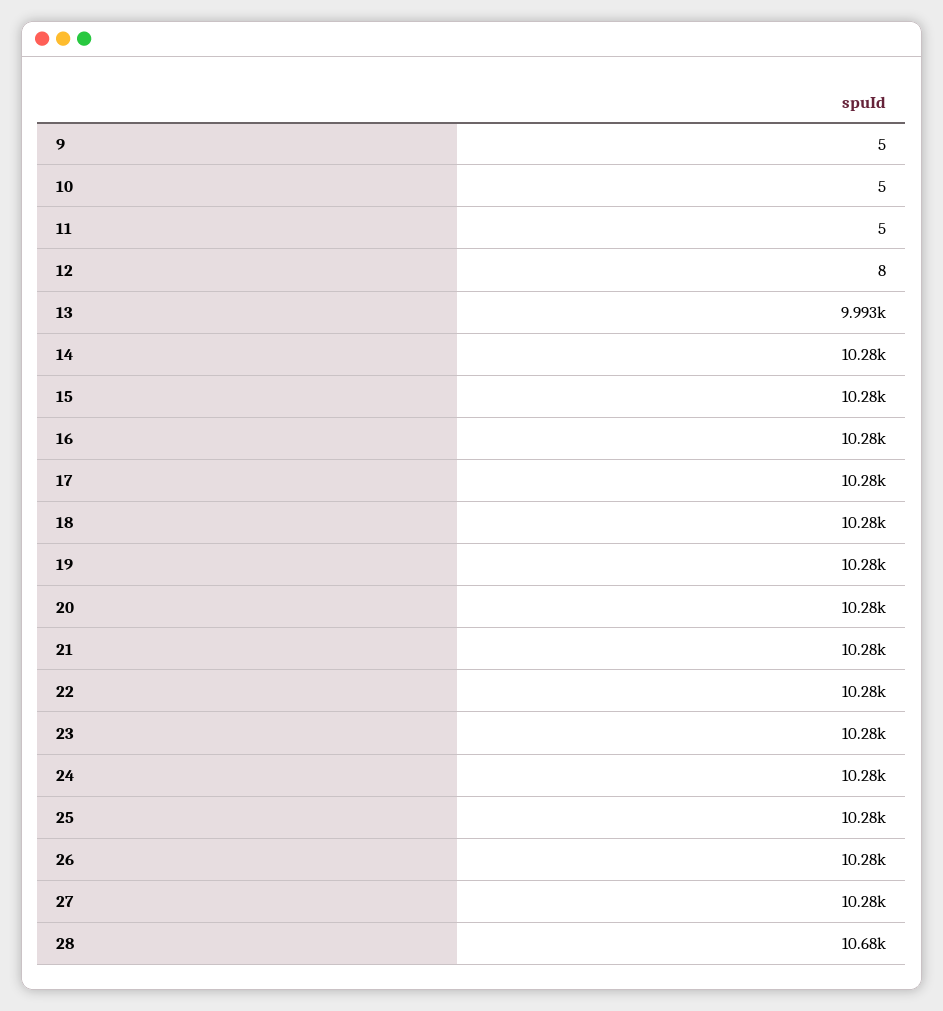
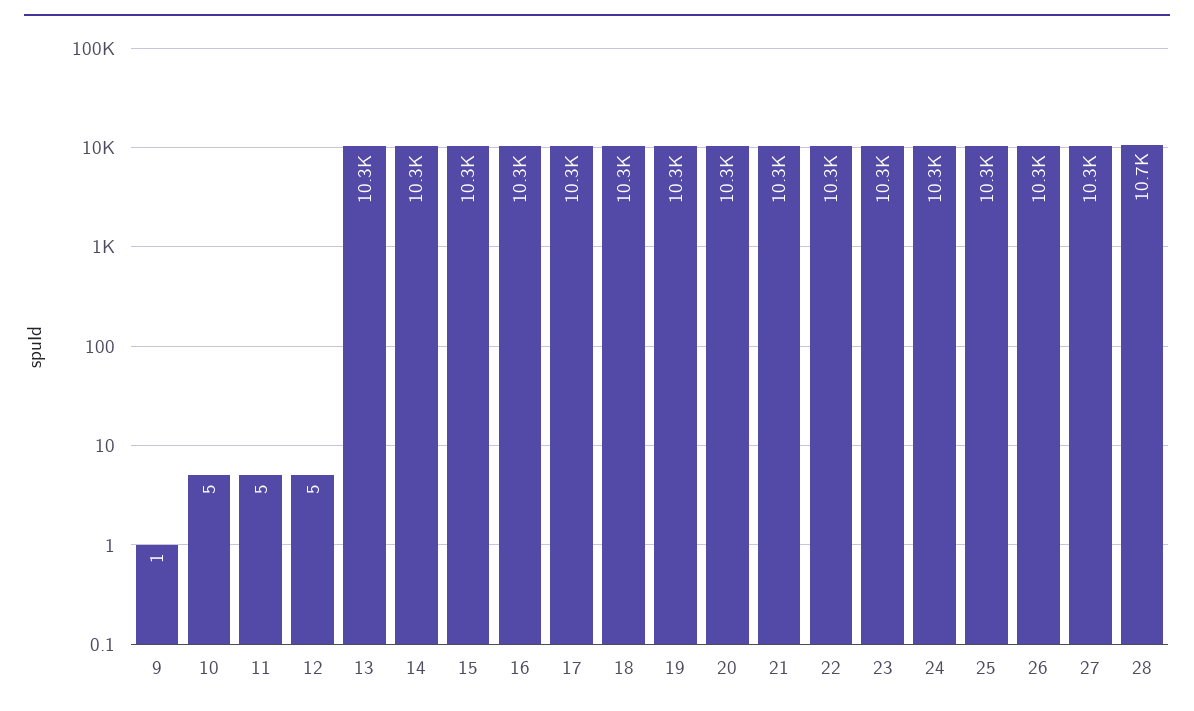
  {
-   "9": 5,
+   "9": 1,
    "10": 5,
    "11": 5,
-   "12": 8,
+   "12": 5,
-   "13": 9993,
+   "13": 10300,
    "14": 10280,
    "15": 10280,
    "16": 10280,
    "17": 10280,
    "18": 10280,
    "19": 10280,
    "20": 10280,
    "21": 10280,
    "22": 10280,
    "23": 10280,
    "24": 10280,
    "25": 10280,
    "26": 10280,
    "27": 10280,
    "28": 10680
  }

